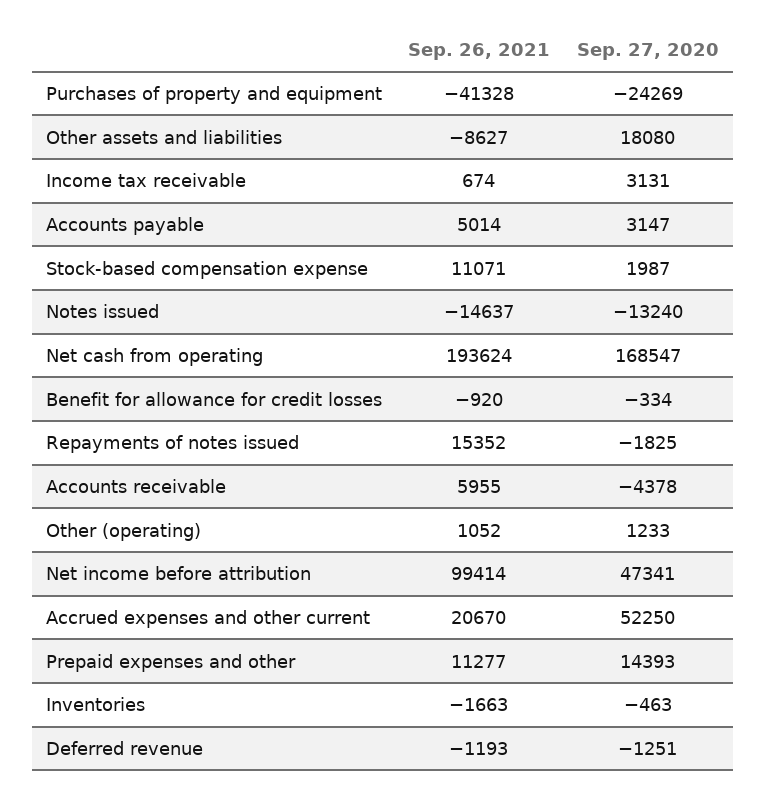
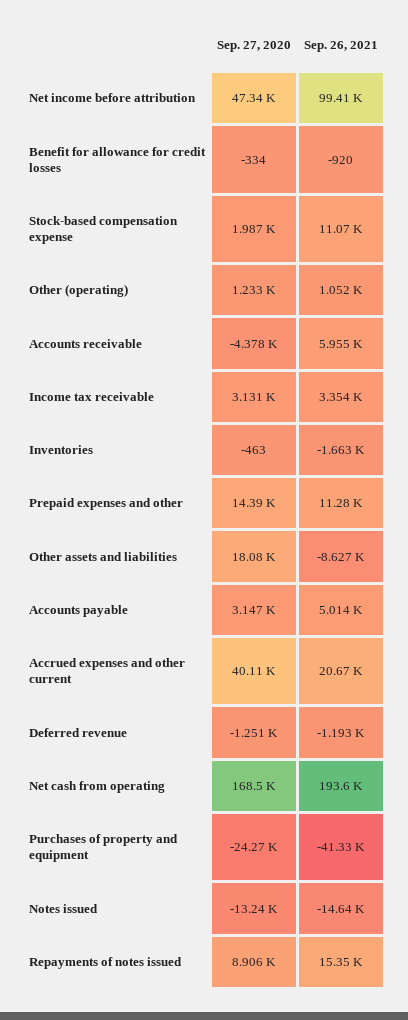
  {
    "Sep. 26, 2021": {
      "Purchases of property and equipment": -41328,
      "Other assets and liabilities": -8627,
-     "Income tax receivable": 674,
+     "Income tax receivable": 3354,
      "Accounts payable": 5014,
      "Stock-based compensation expense": 11071,
      "Notes issued": -14637,
      "Net cash from operating": 193624,
      "Benefit for allowance for credit losses": -920,
      "Repayments of notes issued": 15352,
      "Accounts receivable": 5955,
      "Other (operating)": 1052,
      "Net income before attribution": 99414,
      "Accrued expenses and other current": 20670,
      "Prepaid expenses and other": 11277,
      "Inventories": -1663,
      "Deferred revenue": -1193
    },
    "Sep. 27, 2020": {
      "Purchases of property and equipment": -24269,
      "Other assets and liabilities": 18080,
      "Income tax receivable": 3131,
      "Accounts payable": 3147,
      "Stock-based compensation expense": 1987,
      "Notes issued": -13240,
      "Net cash from operating": 168547,
      "Benefit for allowance for credit losses": -334,
-     "Repayments of notes issued": -1825,
+     "Repayments of notes issued": 8906,
      "Accounts receivable": -4378,
      "Other (operating)": 1233,
      "Net income before attribution": 47341,
-     "Accrued expenses and other current": 52250,
+     "Accrued expenses and other current": 40110,
      "Prepaid expenses and other": 14393,
      "Inventories": -463,
      "Deferred revenue": -1251
    }
  }

